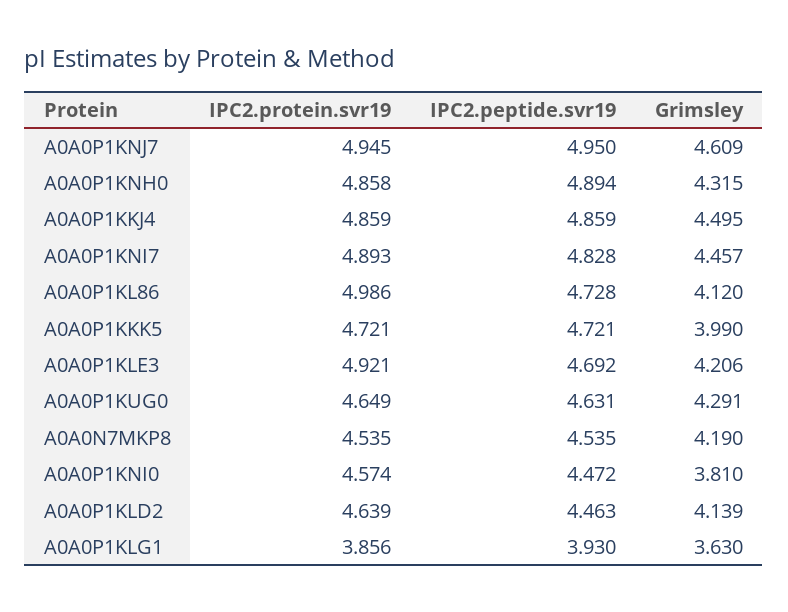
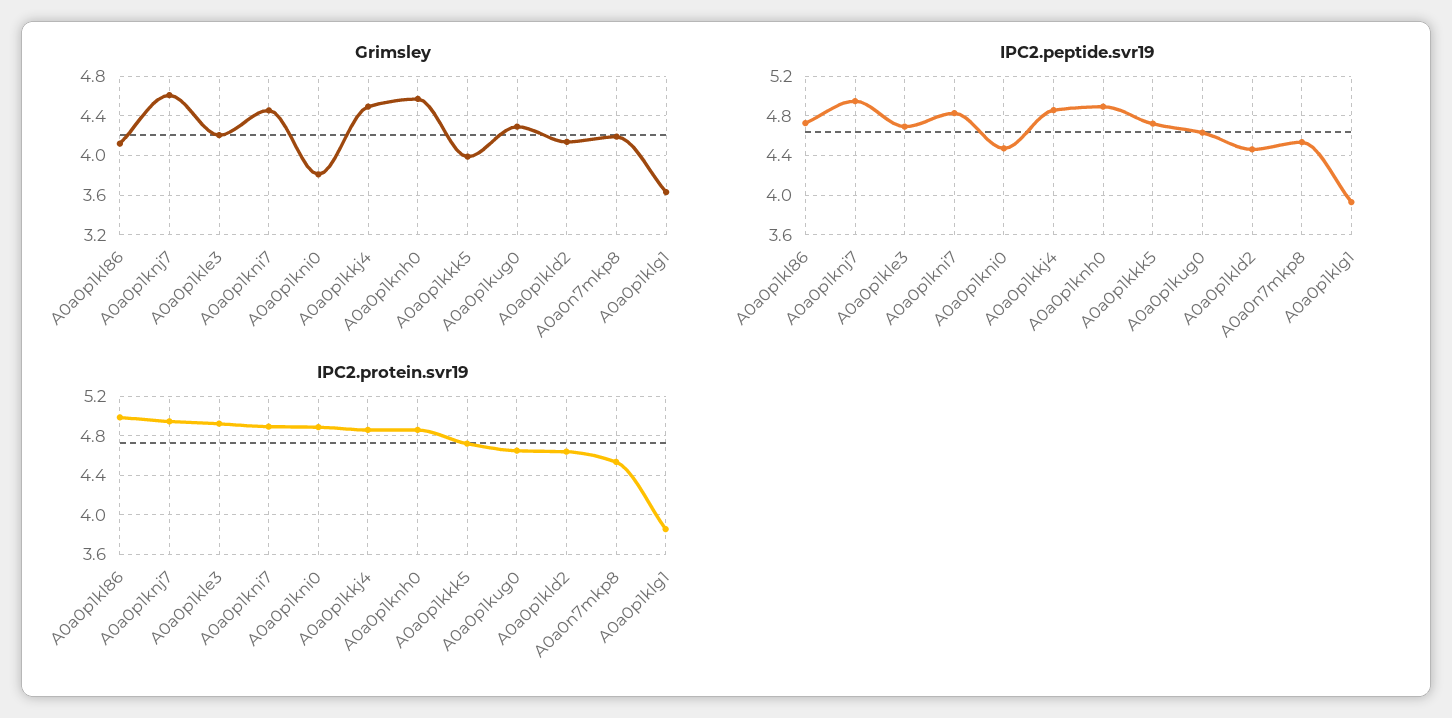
  {
    "IPC2.protein.svr19": {
      "A0A0P1KNJ7": 4.945,
      "A0A0P1KNH0": 4.858,
      "A0A0P1KKJ4": 4.859,
      "A0A0P1KNI7": 4.893,
      "A0A0P1KL86": 4.986,
      "A0A0P1KKK5": 4.721,
      "A0A0P1KLE3": 4.921,
      "A0A0P1KUG0": 4.649,
      "A0A0N7MKP8": 4.535,
-     "A0A0P1KNI0": 4.574,
+     "A0A0P1KNI0": 4.9,
      "A0A0P1KLD2": 4.639,
      "A0A0P1KLG1": 3.856
    },
    "IPC2.peptide.svr19": {
      "A0A0P1KNJ7": 4.95,
      "A0A0P1KNH0": 4.894,
      "A0A0P1KKJ4": 4.859,
      "A0A0P1KNI7": 4.828,
      "A0A0P1KL86": 4.728,
      "A0A0P1KKK5": 4.721,
      "A0A0P1KLE3": 4.692,
      "A0A0P1KUG0": 4.631,
      "A0A0N7MKP8": 4.535,
      "A0A0P1KNI0": 4.472,
      "A0A0P1KLD2": 4.463,
      "A0A0P1KLG1": 3.93
    },
    "Grimsley": {
      "A0A0P1KNJ7": 4.609,
-     "A0A0P1KNH0": 4.315,
+     "A0A0P1KNH0": 4.6,
      "A0A0P1KKJ4": 4.495,
      "A0A0P1KNI7": 4.457,
      "A0A0P1KL86": 4.12,
      "A0A0P1KKK5": 3.99,
      "A0A0P1KLE3": 4.206,
      "A0A0P1KUG0": 4.291,
      "A0A0N7MKP8": 4.19,
      "A0A0P1KNI0": 3.81,
      "A0A0P1KLD2": 4.139,
      "A0A0P1KLG1": 3.63
    }
  }

